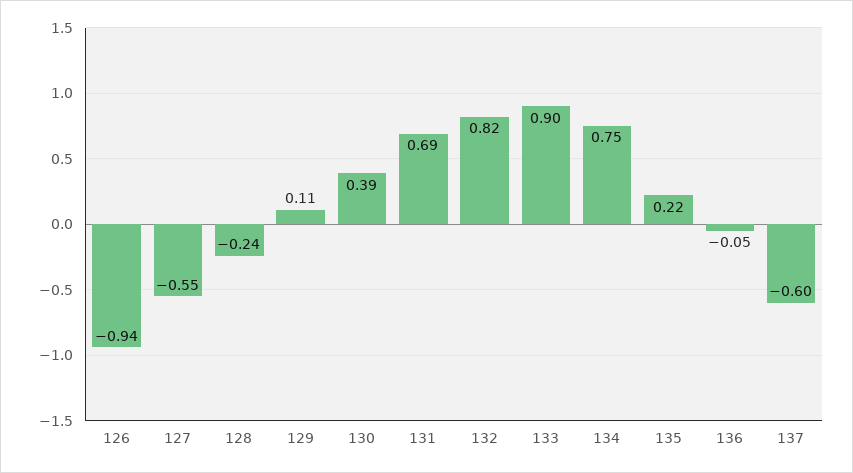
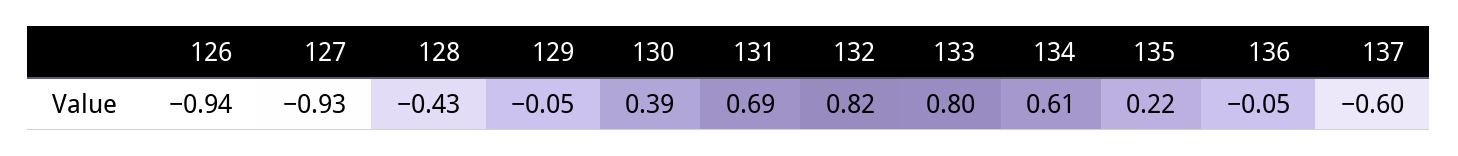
  {
    "126": -0.94,
-   "127": -0.55,
+   "127": -0.93,
-   "128": -0.24,
+   "128": -0.43,
-   "129": 0.11,
+   "129": -0.05,
    "130": 0.39,
    "131": 0.69,
    "132": 0.82,
-   "133": 0.9,
+   "133": 0.8,
-   "134": 0.75,
+   "134": 0.61,
    "135": 0.22,
    "136": -0.05,
    "137": -0.6
  }

